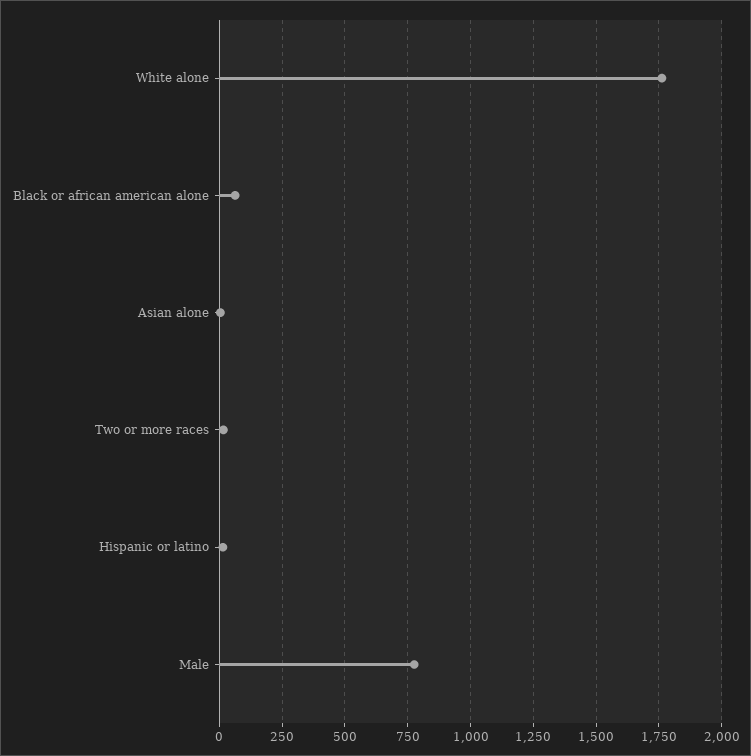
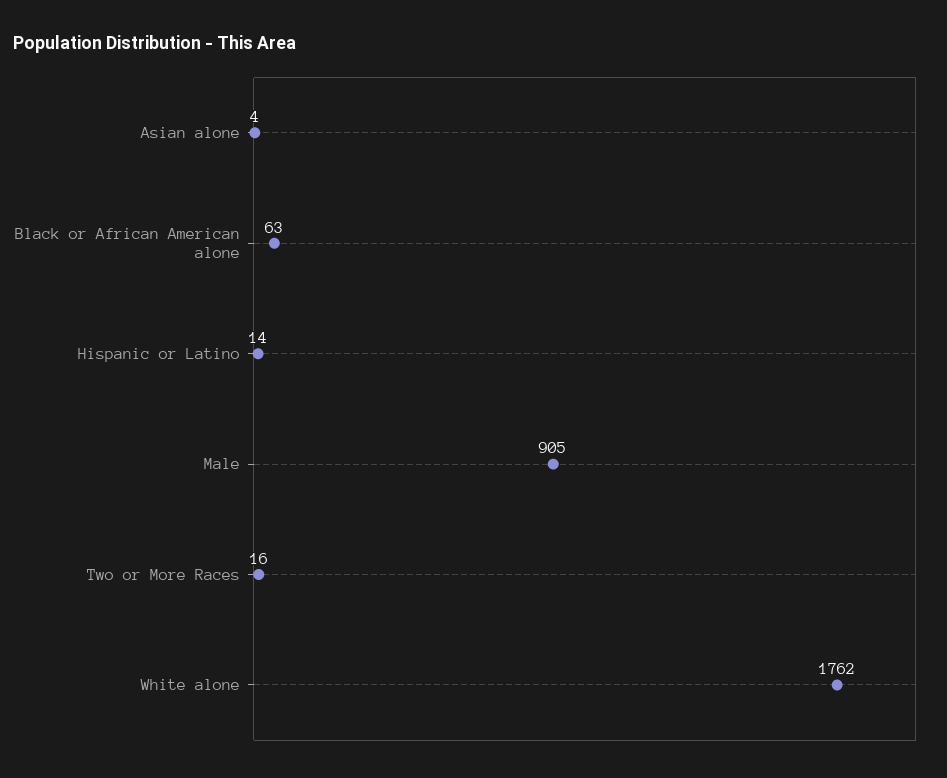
  {
    "White alone": 1762,
    "Black or african american alone": 63,
    "Asian alone": 4,
    "Two or more races": 16,
    "Hispanic or latino": 14,
-   "Male": 775
+   "Male": 905
  }

